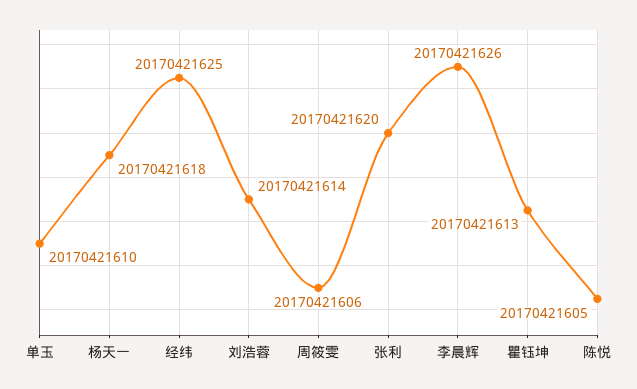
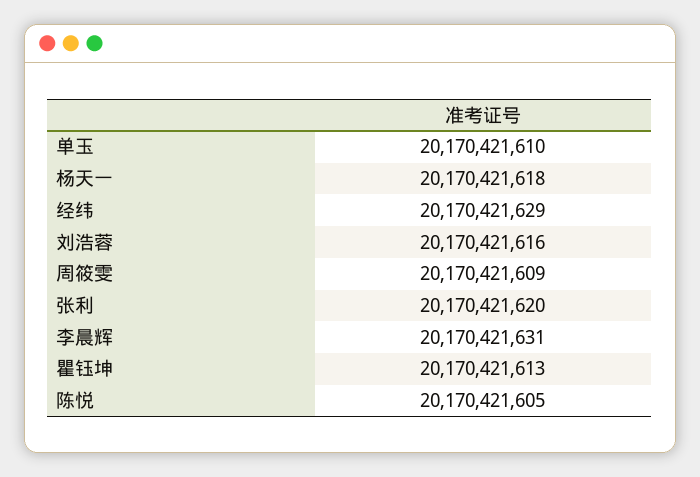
  {
    "单玉": 20170421610,
    "杨天一": 20170421618,
-   "经纬": 20170421625,
+   "经纬": 20170421629,
-   "刘浩蓉": 20170421614,
+   "刘浩蓉": 20170421616,
-   "周筱雯": 20170421606,
+   "周筱雯": 20170421609,
    "张利": 20170421620,
-   "李晨辉": 20170421626,
+   "李晨辉": 20170421631,
    "瞿钰坤": 20170421613,
    "陈悦": 20170421605
  }

